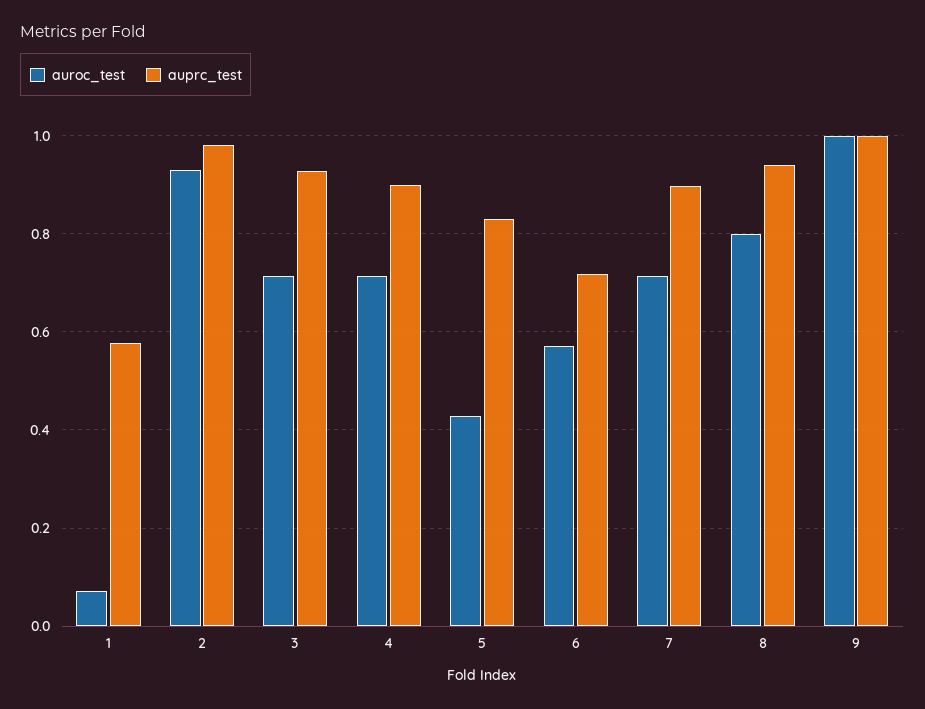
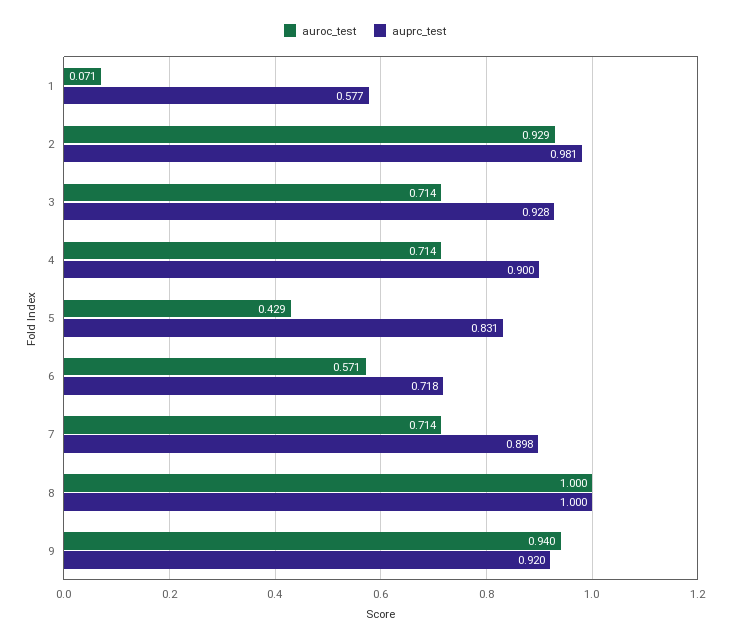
  {
    "auroc_test": {
      "1": 0.071,
      "2": 0.929,
      "3": 0.714,
      "4": 0.714,
      "5": 0.429,
      "6": 0.571,
      "7": 0.714,
-     "8": 0.8,
+     "8": 1,
-     "9": 1
+     "9": 0.94
    },
    "auprc_test": {
      "1": 0.577,
      "2": 0.981,
      "3": 0.928,
      "4": 0.9,
      "5": 0.831,
      "6": 0.718,
      "7": 0.898,
-     "8": 0.94,
+     "8": 1,
-     "9": 1
+     "9": 0.92
    }
  }

